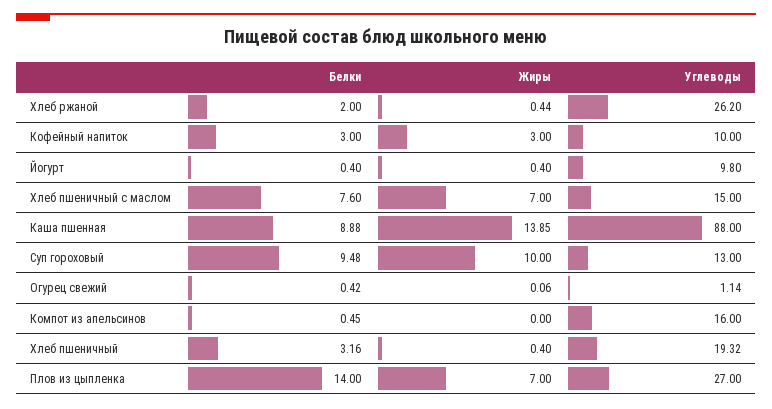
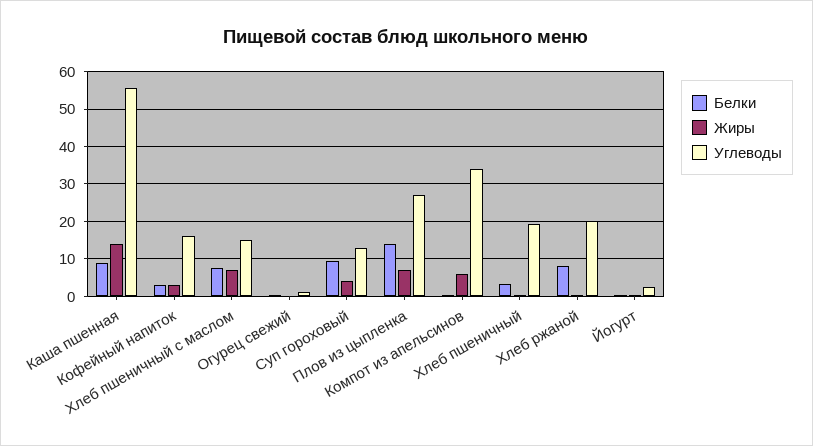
  {
    "Белки": {
-     "Хлеб ржаной": 2,
+     "Хлеб ржаной": 8,
      "Кофейный напиток": 3,
      "Йогурт": 0.4,
      "Хлеб пшеничный с маслом": 7.6,
      "Каша пшенная": 8.88,
      "Суп гороховый": 9.48,
      "Огурец свежий": 0.42,
      "Компот из апельсинов": 0.45,
      "Хлеб пшеничный": 3.16,
      "Плов из цыпленка": 14
    },
    "Жиры": {
      "Хлеб ржаной": 0.44,
      "Кофейный напиток": 3,
      "Йогурт": 0.4,
      "Хлеб пшеничный с маслом": 7,
      "Каша пшенная": 13.85,
-     "Суп гороховый": 10,
+     "Суп гороховый": 4,
      "Огурец свежий": 0.06,
-     "Компот из апельсинов": 0,
+     "Компот из апельсинов": 6,
      "Хлеб пшеничный": 0.4,
      "Плов из цыпленка": 7
    },
    "Углеводы": {
-     "Хлеб ржаной": 26.2,
+     "Хлеб ржаной": 20,
-     "Кофейный напиток": 10,
+     "Кофейный напиток": 16,
-     "Йогурт": 9.8,
+     "Йогурт": 2,
      "Хлеб пшеничный с маслом": 15,
-     "Каша пшенная": 88,
+     "Каша пшенная": 56,
      "Суп гороховый": 13,
      "Огурец свежий": 1.14,
-     "Компот из апельсинов": 16,
+     "Компот из апельсинов": 34,
      "Хлеб пшеничный": 19.32,
      "Плов из цыпленка": 27
    }
  }

